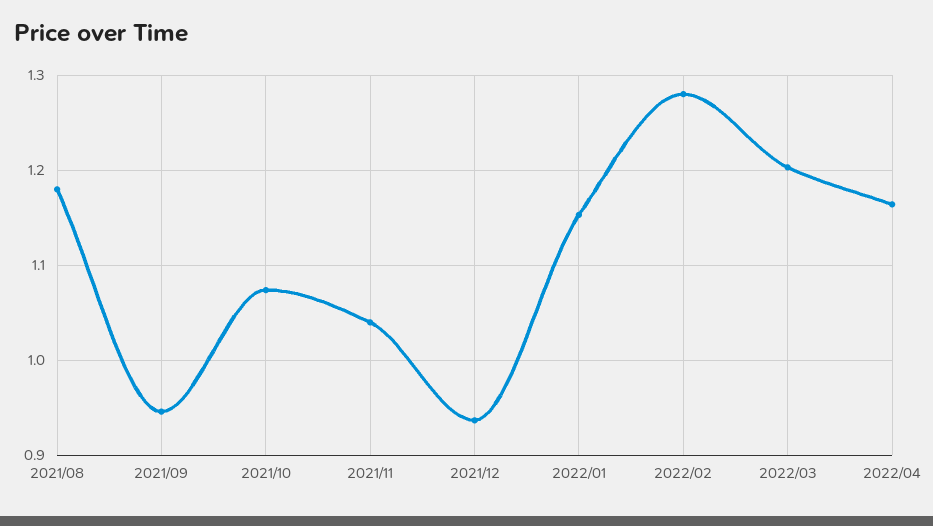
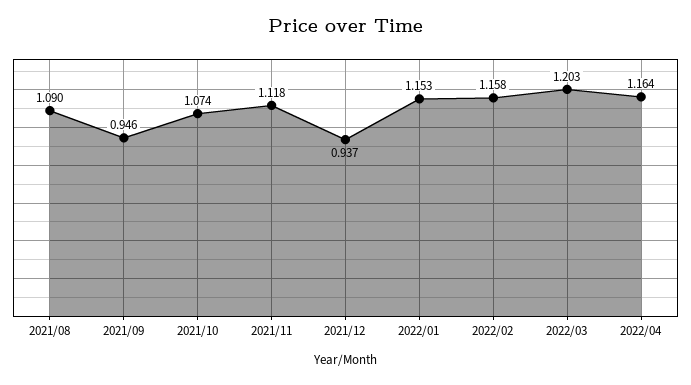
  {
-   "2021/08": 1.18,
+   "2021/08": 1.09,
    "2021/09": 0.946,
    "2021/10": 1.074,
-   "2021/11": 1.04,
+   "2021/11": 1.118,
    "2021/12": 0.937,
    "2022/01": 1.153,
-   "2022/02": 1.28,
+   "2022/02": 1.158,
    "2022/03": 1.203,
    "2022/04": 1.164
  }

